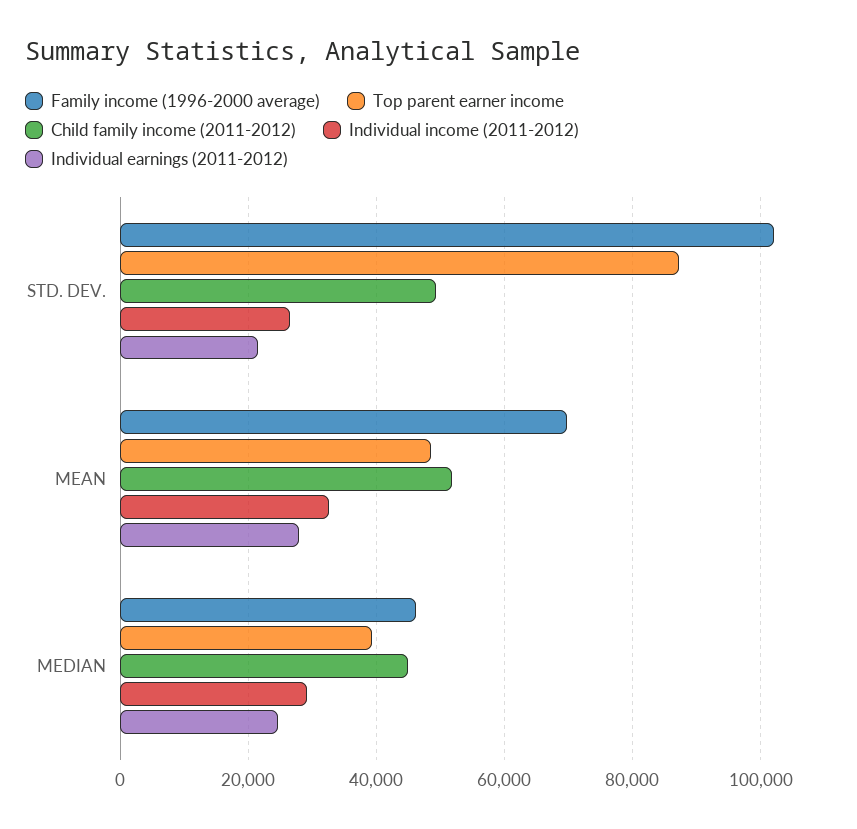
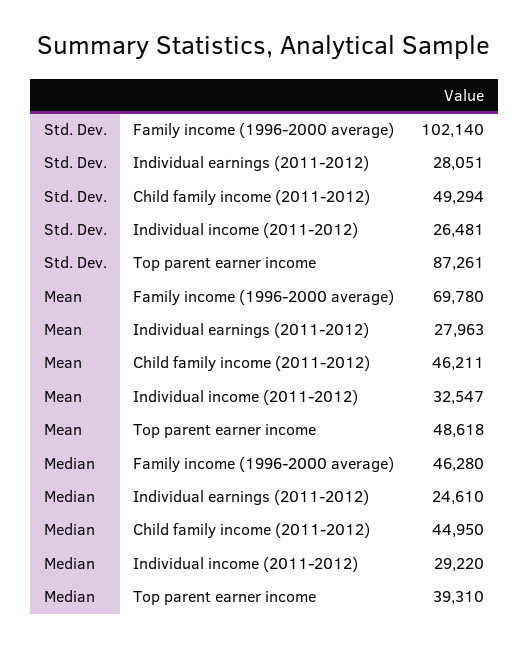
  {
    "Family income (1996-2000 average)": {
      "STD. DEV.": 102140,
      "MEAN": 69780,
      "MEDIAN": 46280
    },
    "Top parent earner income": {
      "STD. DEV.": 87261,
      "MEAN": 48618,
      "MEDIAN": 39310
    },
    "Child family income (2011-2012)": {
      "STD. DEV.": 49294,
-     "MEAN": 52000,
+     "MEAN": 46211,
      "MEDIAN": 44950
    },
    "Individual income (2011-2012)": {
      "STD. DEV.": 26481,
      "MEAN": 32547,
      "MEDIAN": 29220
    },
    "Individual earnings (2011-2012)": {
-     "STD. DEV.": 22000,
+     "STD. DEV.": 28051,
      "MEAN": 27963,
      "MEDIAN": 24610
    }
  }

